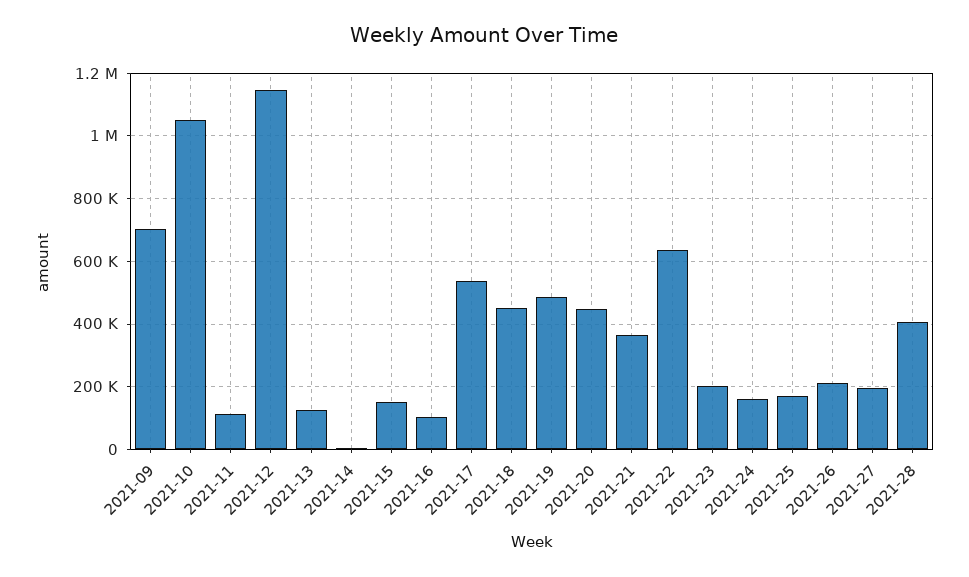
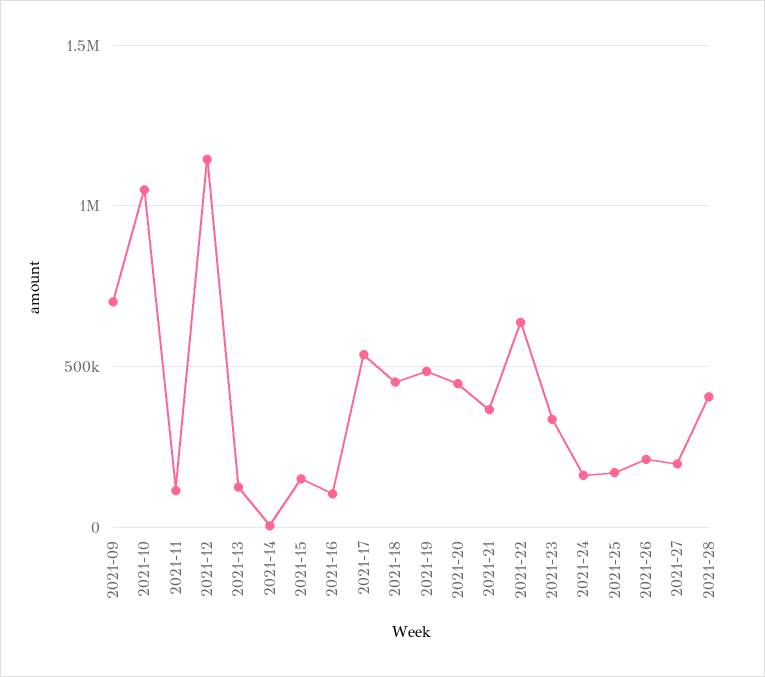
  {
    "2021-09": 700000,
    "2021-10": 1060000,
    "2021-11": 120000,
    "2021-12": 1140000,
    "2021-13": 120000,
    "2021-14": 0,
    "2021-15": 160000,
    "2021-16": 100000,
    "2021-17": 540000,
    "2021-18": 460000,
    "2021-19": 480000,
    "2021-20": 440000,
    "2021-21": 360000,
    "2021-22": 640000,
-   "2021-23": 200000,
+   "2021-23": 350000,
    "2021-24": 160000,
    "2021-25": 180000,
    "2021-26": 220000,
    "2021-27": 200000,
    "2021-28": 400000
  }

